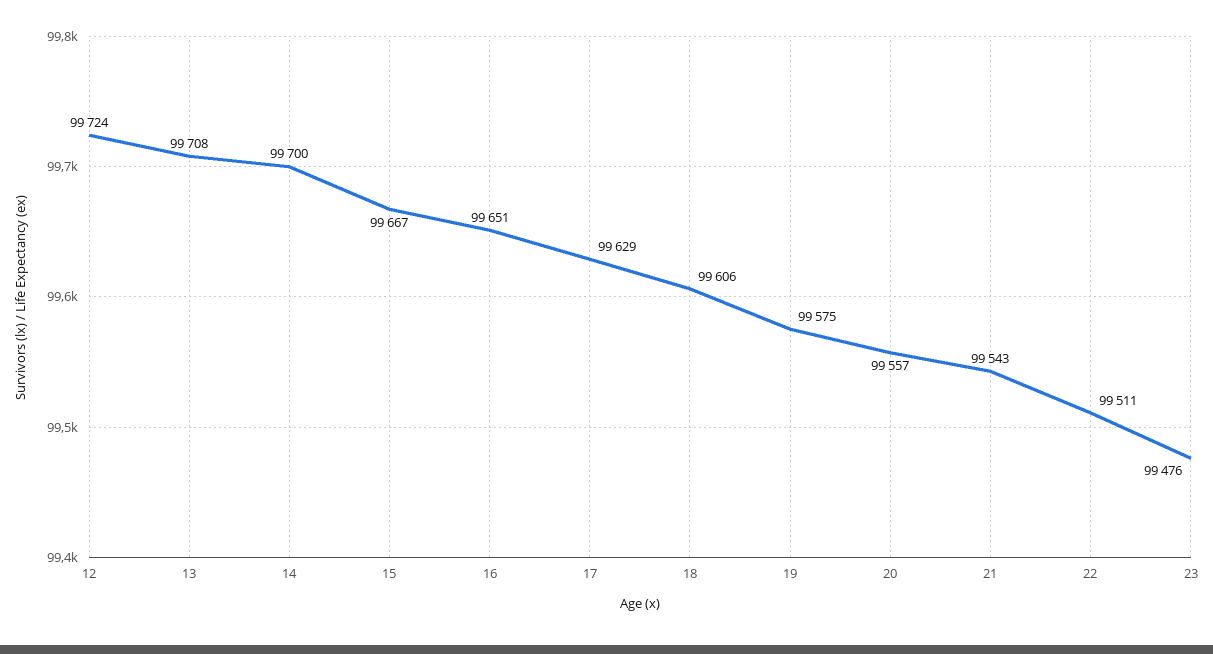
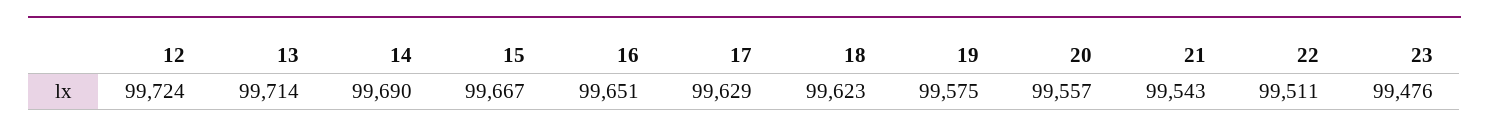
  {
    "12": 99724,
-   "13": 99708,
+   "13": 99714,
-   "14": 99700,
+   "14": 99690,
    "15": 99667,
    "16": 99651,
    "17": 99629,
-   "18": 99606,
+   "18": 99623,
    "19": 99575,
    "20": 99557,
    "21": 99543,
    "22": 99511,
    "23": 99476
  }

